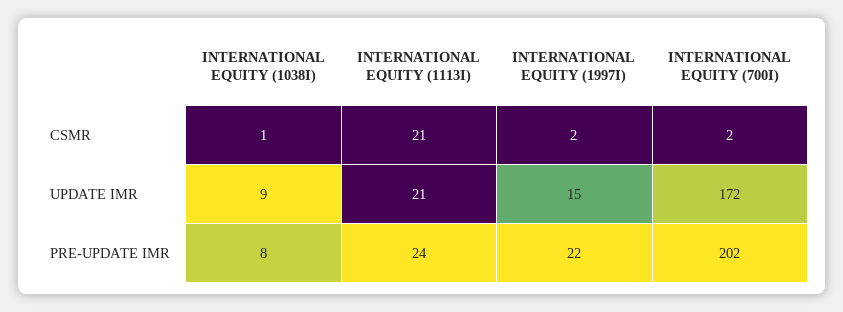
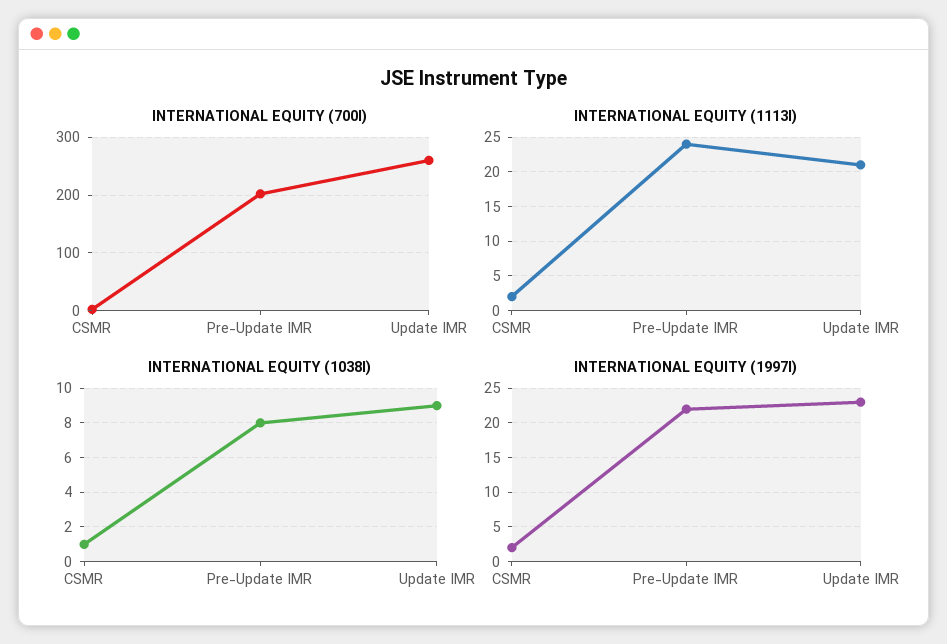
  {
    "INTERNATIONAL EQUITY (1038I)": {
      "CSMR": 1,
      "UPDATE IMR": 9,
      "PRE-UPDATE IMR": 8
    },
    "INTERNATIONAL EQUITY (1113I)": {
-     "CSMR": 21,
+     "CSMR": 2,
      "UPDATE IMR": 21,
      "PRE-UPDATE IMR": 24
    },
    "INTERNATIONAL EQUITY (1997I)": {
      "CSMR": 2,
-     "UPDATE IMR": 15,
+     "UPDATE IMR": 23,
      "PRE-UPDATE IMR": 22
    },
    "INTERNATIONAL EQUITY (700I)": {
      "CSMR": 2,
-     "UPDATE IMR": 172,
+     "UPDATE IMR": 260,
      "PRE-UPDATE IMR": 202
    }
  }

